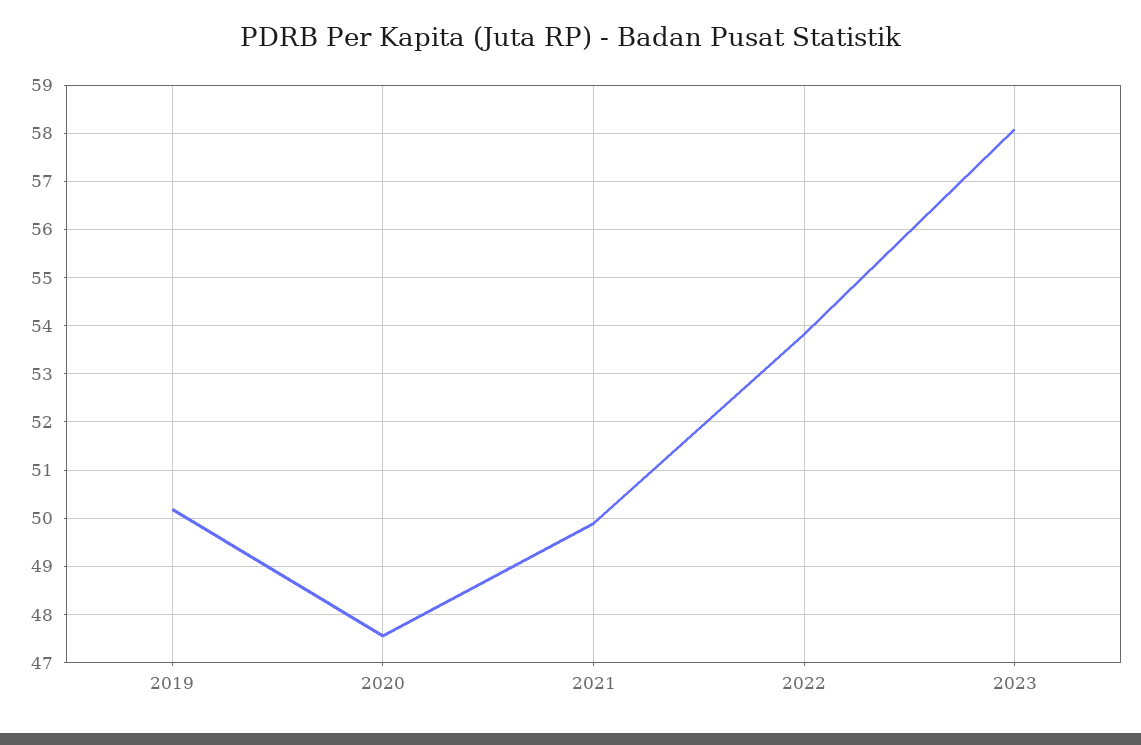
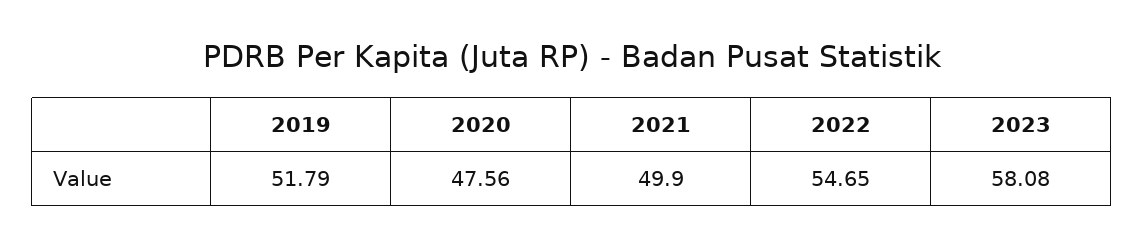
  {
-   "2019": 50.2,
+   "2019": 51.79,
    "2020": 47.56,
    "2021": 49.9,
-   "2022": 53.8,
+   "2022": 54.65,
    "2023": 58.08
  }

